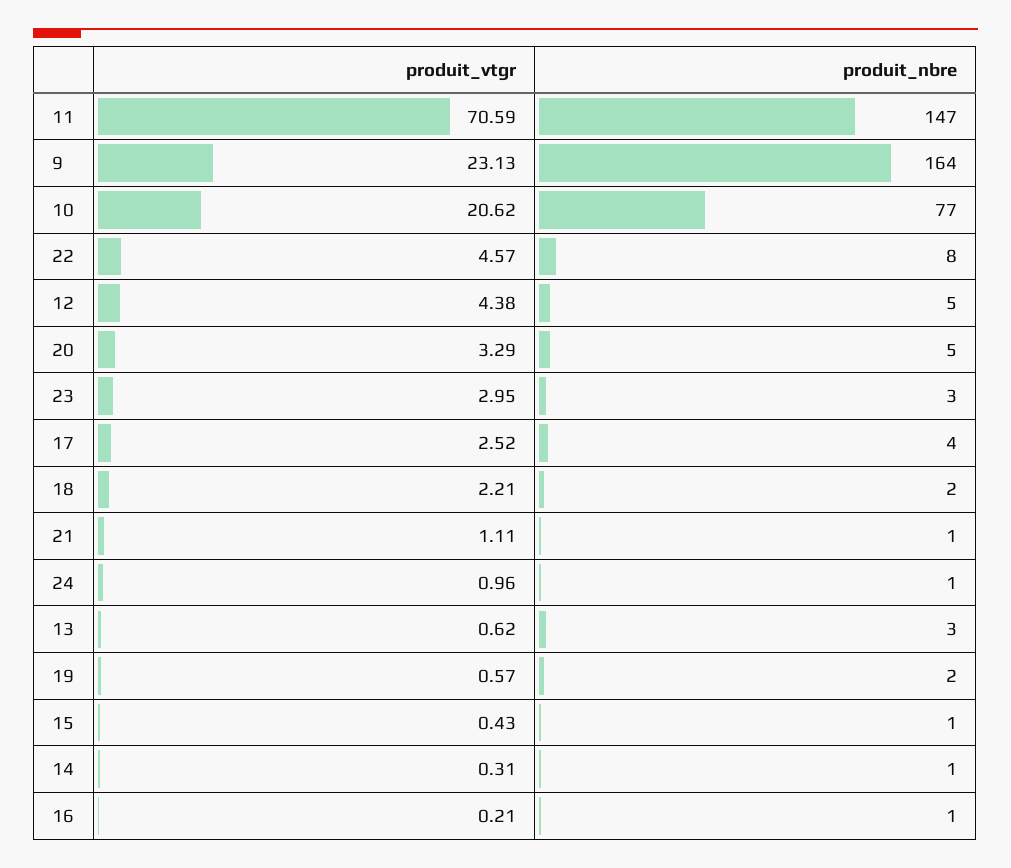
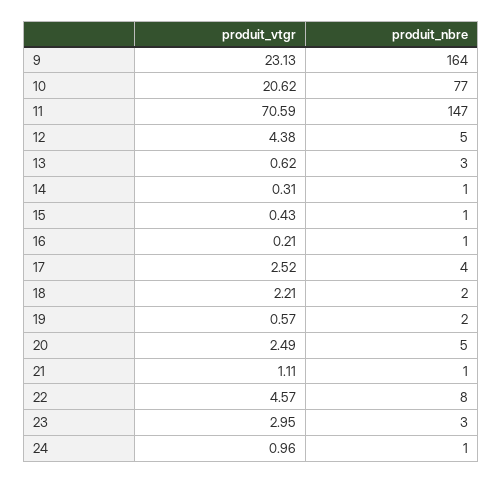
  {
    "produit_vtgr": {
      "11": 70.59,
      "9": 23.13,
      "10": 20.62,
      "22": 4.57,
      "12": 4.38,
-     "20": 3.29,
+     "20": 2.49,
      "23": 2.95,
      "17": 2.52,
      "18": 2.21,
      "21": 1.11,
      "24": 0.96,
      "13": 0.62,
      "19": 0.57,
      "15": 0.43,
      "14": 0.31,
      "16": 0.21
    },
    "produit_nbre": {
      "11": 147,
      "9": 164,
      "10": 77,
      "22": 8,
      "12": 5,
      "20": 5,
      "23": 3,
      "17": 4,
      "18": 2,
      "21": 1,
      "24": 1,
      "13": 3,
      "19": 2,
      "15": 1,
      "14": 1,
      "16": 1
    }
  }

